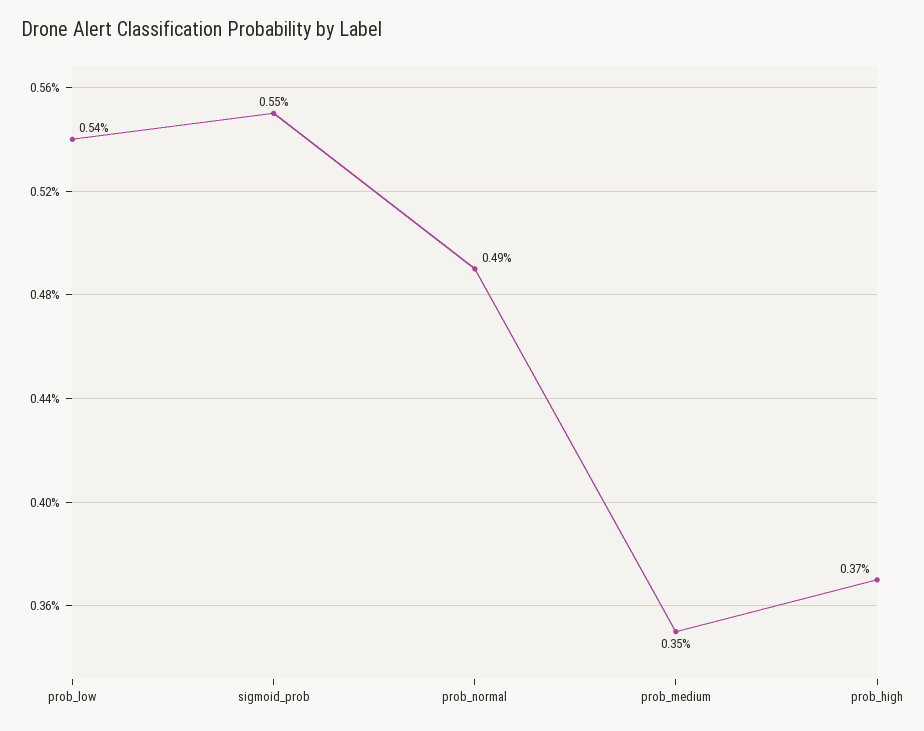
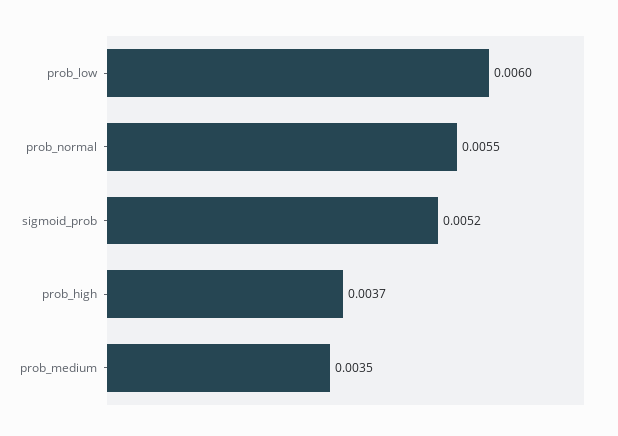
  {
-   "prob_low": 0.0054,
+   "prob_low": 0.006,
-   "sigmoid_prob": 0.0055,
+   "sigmoid_prob": 0.0052,
-   "prob_normal": 0.0049,
+   "prob_normal": 0.0055,
    "prob_medium": 0.0035,
    "prob_high": 0.0037
  }

